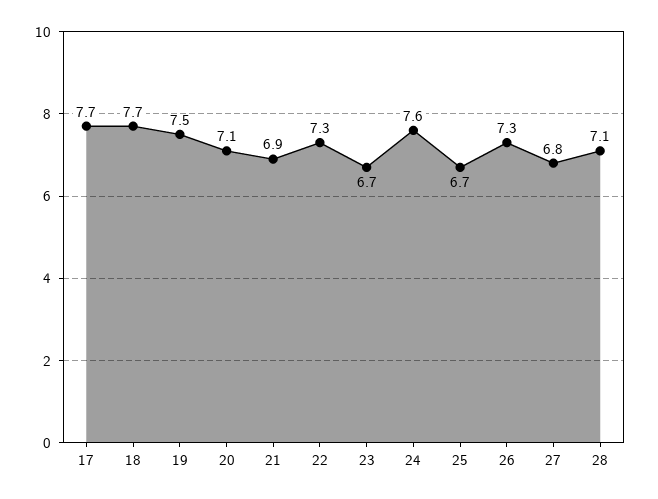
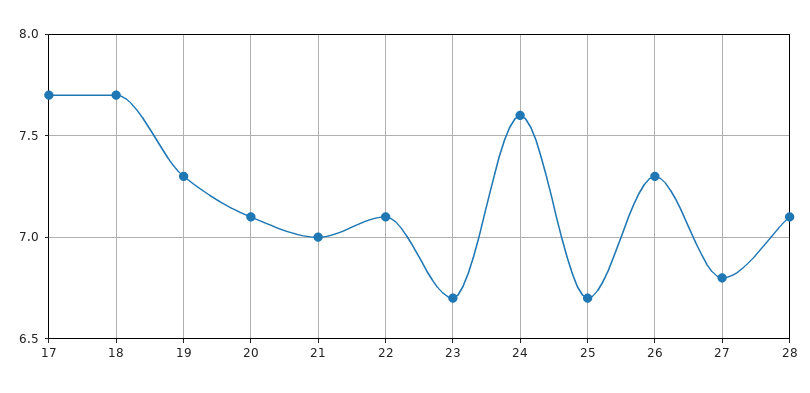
  {
    "17": 7.7,
    "18": 7.7,
-   "19": 7.5,
+   "19": 7.3,
    "20": 7.1,
-   "21": 6.9,
+   "21": 7,
-   "22": 7.3,
+   "22": 7.1,
    "23": 6.7,
    "24": 7.6,
    "25": 6.7,
    "26": 7.3,
    "27": 6.8,
    "28": 7.1
  }

